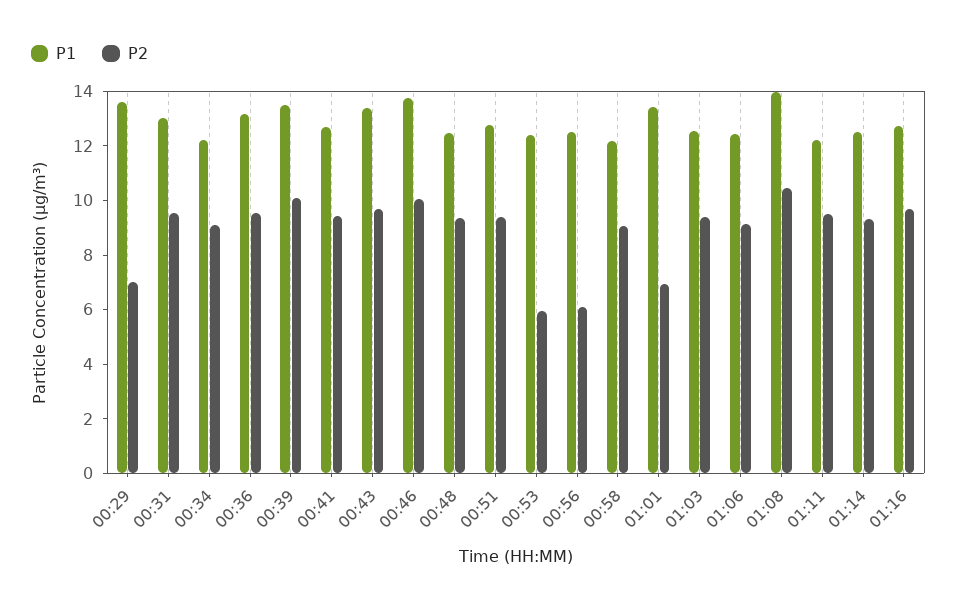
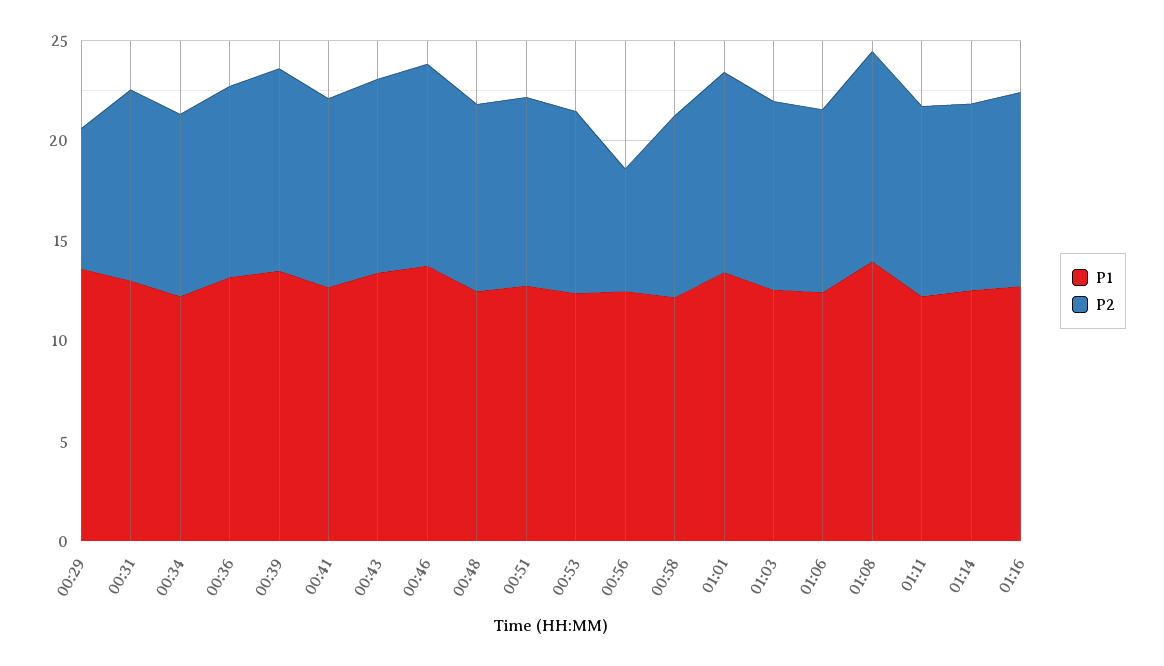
  {
    "P1": {
      "00:29": 13.5,
      "00:31": 13,
      "00:34": 12,
      "00:36": 13,
      "00:39": 13.5,
      "00:41": 12.5,
      "00:43": 13.5,
      "00:46": 14,
      "00:48": 12.5,
      "00:51": 13,
      "00:53": 12.5,
      "00:56": 12.5,
      "00:58": 12,
      "01:01": 13.5,
      "01:03": 12.5,
      "01:06": 12.5,
      "01:08": 14,
      "01:11": 12,
      "01:14": 12.5,
      "01:16": 12.5
    },
    "P2": {
      "00:29": 7,
      "00:31": 9.5,
      "00:34": 9,
      "00:36": 9.5,
      "00:39": 10,
      "00:41": 9.5,
      "00:43": 9.5,
      "00:46": 10,
      "00:48": 9.5,
      "00:51": 9.5,
-     "00:53": 6,
+     "00:53": 9,
      "00:56": 6,
      "00:58": 9,
-     "01:01": 7,
+     "01:01": 10,
      "01:03": 9.5,
      "01:06": 9,
      "01:08": 10.5,
      "01:11": 9.5,
      "01:14": 9.5,
      "01:16": 9.5
    }
  }

